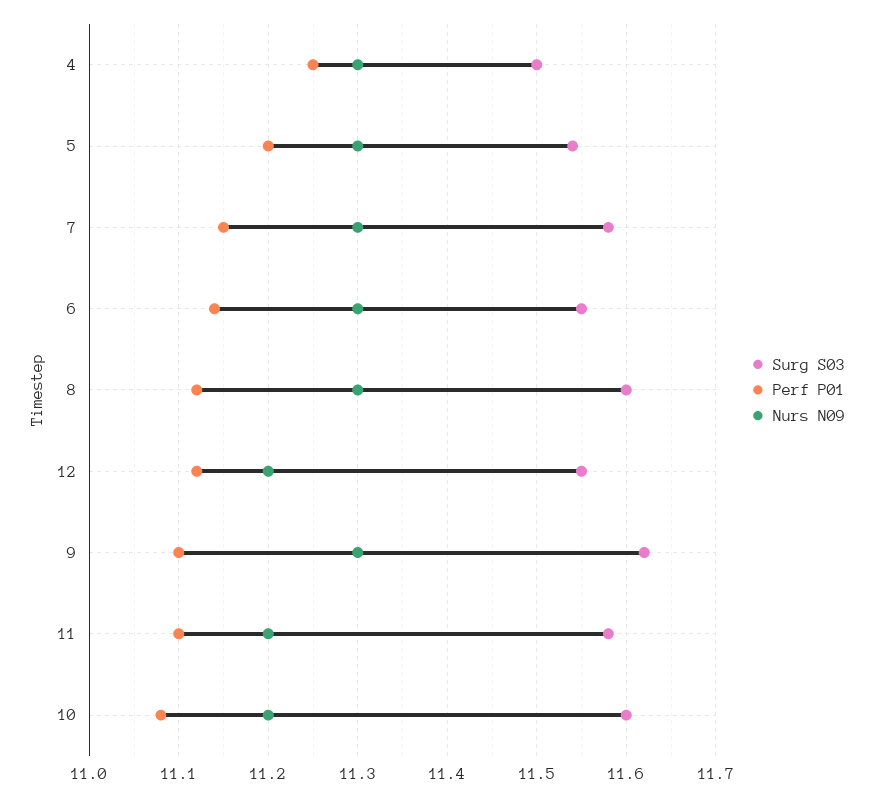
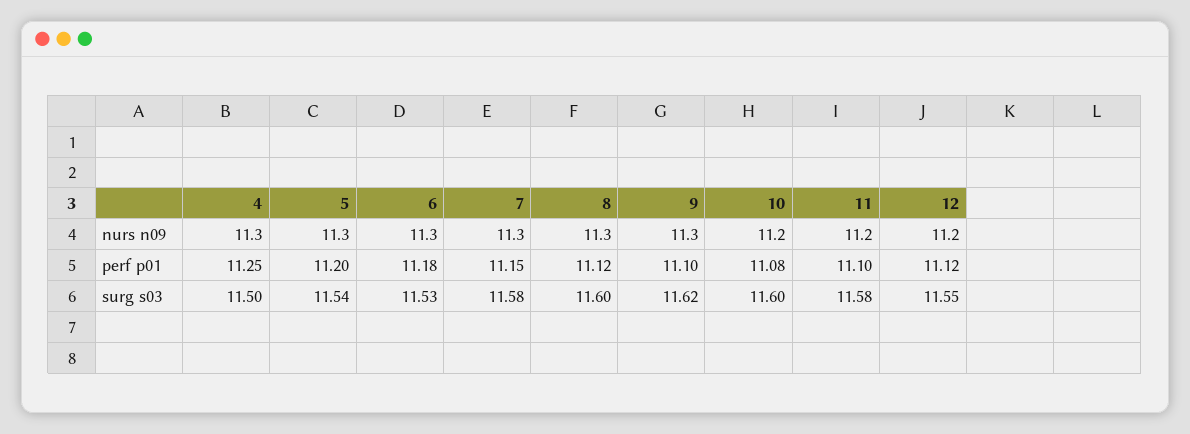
  {
    "Surg S03": {
      "4": 11.5,
      "5": 11.54,
      "7": 11.58,
-     "6": 11.55,
+     "6": 11.53,
      "8": 11.6,
      "12": 11.55,
      "9": 11.62,
      "11": 11.58,
      "10": 11.6
    },
    "Perf P01": {
      "4": 11.25,
      "5": 11.2,
      "7": 11.15,
-     "6": 11.14,
+     "6": 11.18,
      "8": 11.12,
      "12": 11.12,
      "9": 11.1,
      "11": 11.1,
      "10": 11.08
    },
    "Nurs N09": {
      "4": 11.3,
      "5": 11.3,
      "7": 11.3,
      "6": 11.3,
      "8": 11.3,
      "12": 11.2,
      "9": 11.3,
      "11": 11.2,
      "10": 11.2
    }
  }

